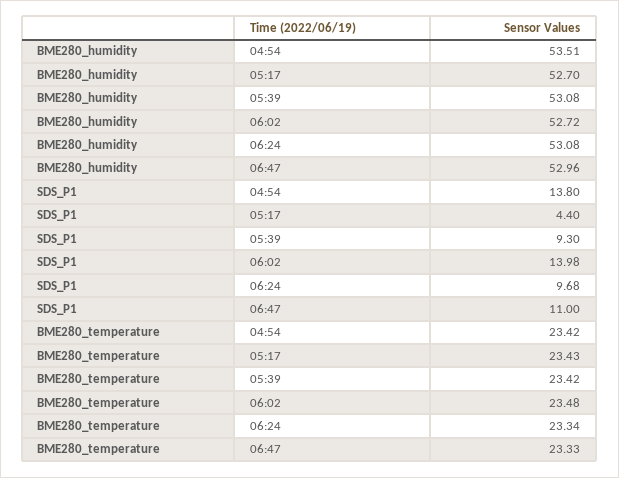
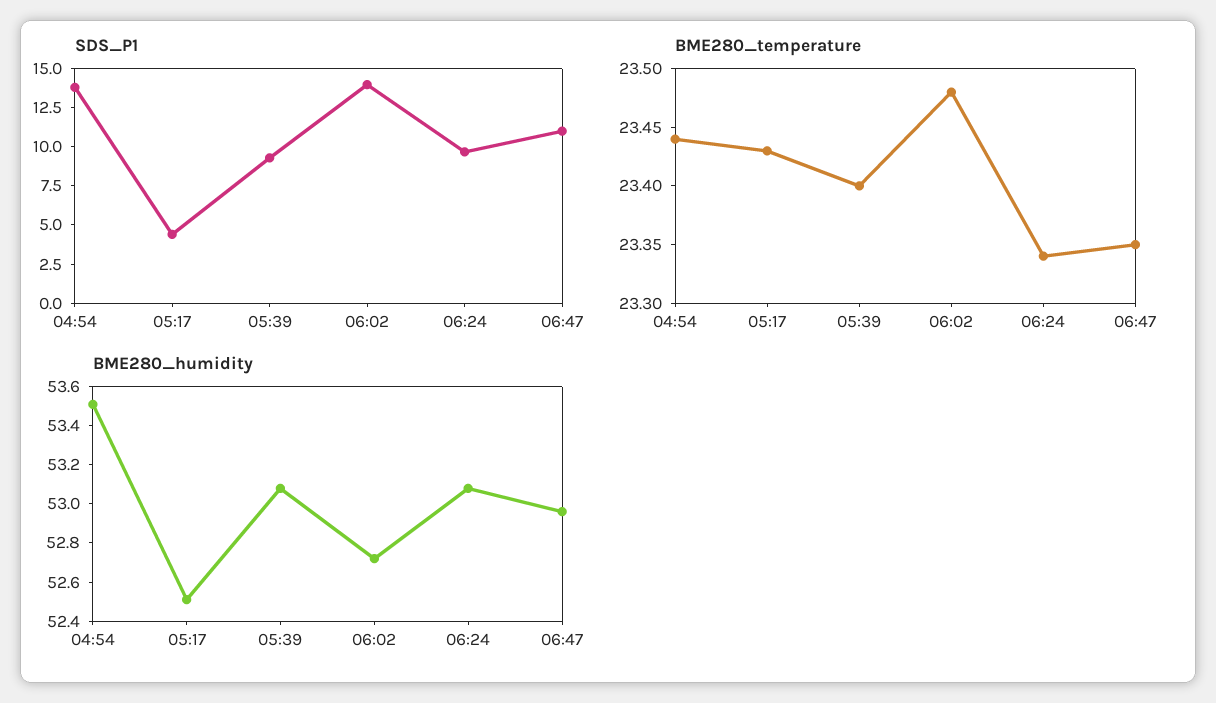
  {
    "BME280_humidity": {
      "04:54": 53.51,
-     "05:17": 52.7,
+     "05:17": 52.5,
      "05:39": 53.08,
      "06:02": 52.72,
      "06:24": 53.08,
      "06:47": 52.96
    },
    "SDS_P1": {
      "04:54": 13.8,
      "05:17": 4.4,
      "05:39": 9.3,
      "06:02": 13.98,
      "06:24": 9.68,
      "06:47": 11
    },
    "BME280_temperature": {
-     "04:54": 23.42,
+     "04:54": 23.44,
      "05:17": 23.43,
-     "05:39": 23.42,
+     "05:39": 23.4,
      "06:02": 23.48,
      "06:24": 23.34,
-     "06:47": 23.33
+     "06:47": 23.35
    }
  }

